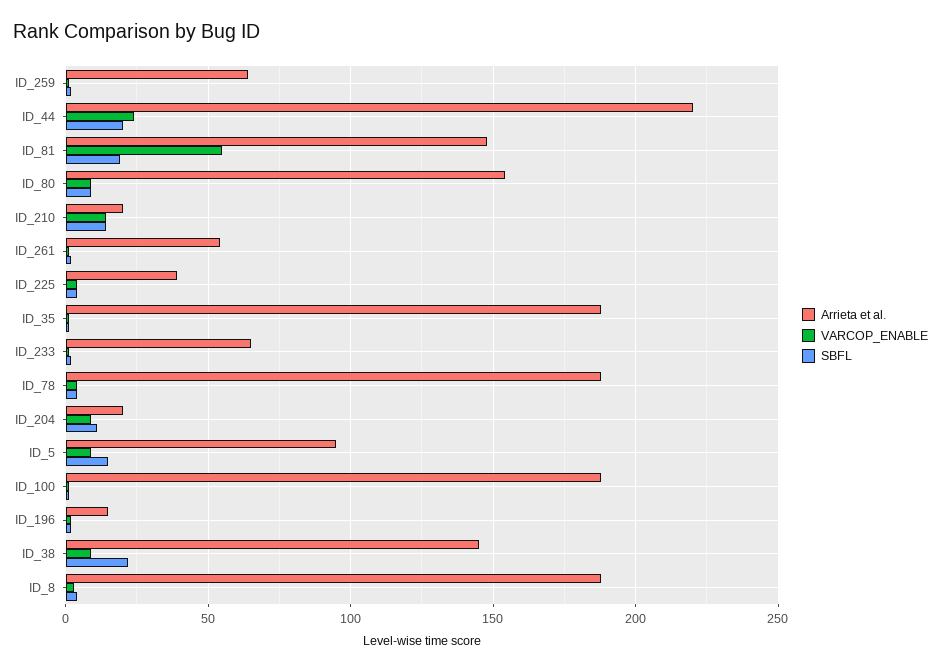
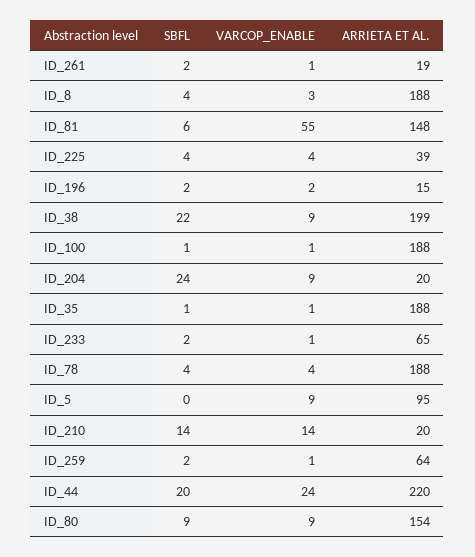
  {
    "Arrieta et al.": {
      "ID_259": 64,
      "ID_44": 220,
      "ID_81": 148,
      "ID_80": 154,
      "ID_210": 20,
-     "ID_261": 55,
+     "ID_261": 19,
      "ID_225": 39,
      "ID_35": 188,
      "ID_233": 65,
      "ID_78": 188,
      "ID_204": 20,
      "ID_5": 95,
      "ID_100": 188,
      "ID_196": 15,
-     "ID_38": 145,
+     "ID_38": 199,
      "ID_8": 188
    },
    "VARCOP_ENABLE": {
      "ID_259": 1,
      "ID_44": 24,
      "ID_81": 55,
      "ID_80": 9,
      "ID_210": 14,
      "ID_261": 1,
      "ID_225": 4,
      "ID_35": 1,
      "ID_233": 1,
      "ID_78": 4,
      "ID_204": 9,
      "ID_5": 9,
      "ID_100": 1,
      "ID_196": 2,
      "ID_38": 9,
      "ID_8": 3
    },
    "SBFL": {
      "ID_259": 2,
      "ID_44": 20,
-     "ID_81": 20,
+     "ID_81": 6,
      "ID_80": 9,
      "ID_210": 14,
      "ID_261": 2,
      "ID_225": 4,
      "ID_35": 1,
      "ID_233": 2,
      "ID_78": 4,
-     "ID_204": 10,
+     "ID_204": 24,
-     "ID_5": 15,
+     "ID_5": 0,
      "ID_100": 1,
      "ID_196": 2,
      "ID_38": 22,
      "ID_8": 4
    }
  }

